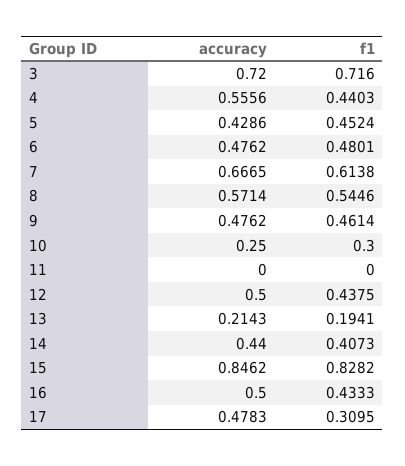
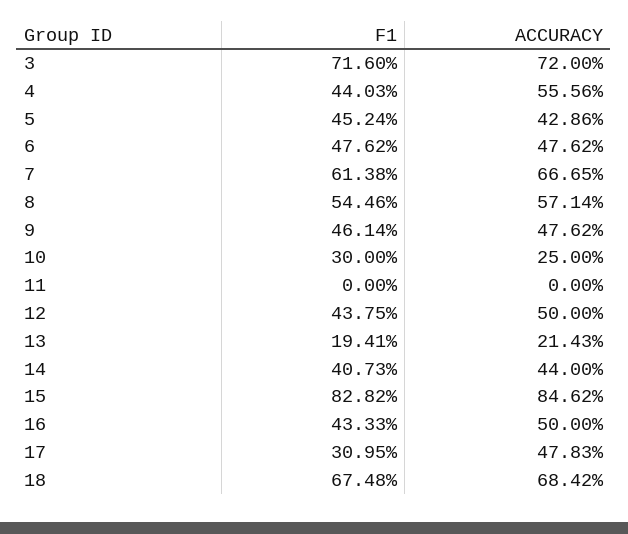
  {
    "accuracy": {
      "3": 0.72,
      "4": 0.5556,
      "5": 0.4286,
      "6": 0.4762,
      "7": 0.6665,
      "8": 0.5714,
      "9": 0.4762,
      "10": 0.25,
      "11": 0,
      "12": 0.5,
      "13": 0.2143,
      "14": 0.44,
      "15": 0.8462,
      "16": 0.5,
-     "17": 0.4783
+     "17": 0.4783,
+     "18": 0.6842
    },
    "f1": {
      "3": 0.716,
      "4": 0.4403,
      "5": 0.4524,
-     "6": 0.4801,
+     "6": 0.4762,
      "7": 0.6138,
      "8": 0.5446,
      "9": 0.4614,
      "10": 0.3,
      "11": 0,
      "12": 0.4375,
      "13": 0.1941,
      "14": 0.4073,
      "15": 0.8282,
      "16": 0.4333,
-     "17": 0.3095
+     "17": 0.3095,
+     "18": 0.6748
    }
  }

